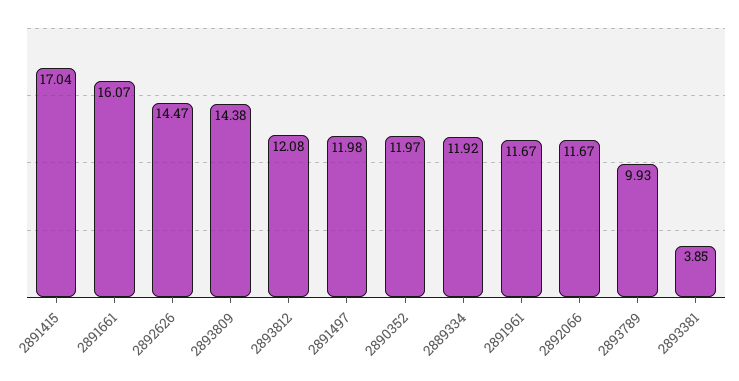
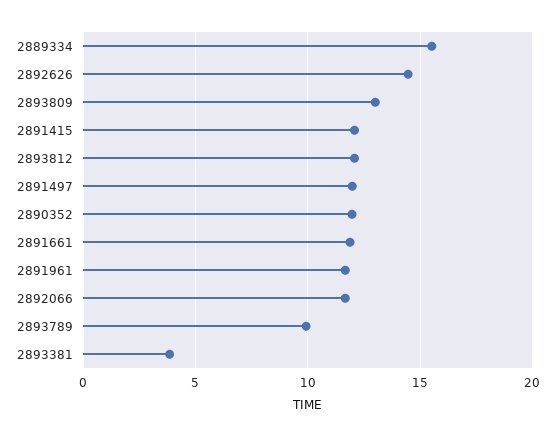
  {
-   "2891415": 17.04,
+   "2891415": 12,
-   "2891661": 16.07,
+   "2891661": 12,
    "2892626": 14.47,
-   "2893809": 14.38,
+   "2893809": 13,
    "2893812": 12.08,
    "2891497": 11.98,
    "2890352": 11.97,
-   "2889334": 11.92,
+   "2889334": 15.5,
    "2891961": 11.67,
    "2892066": 11.67,
    "2893789": 9.93,
    "2893381": 3.85
  }

